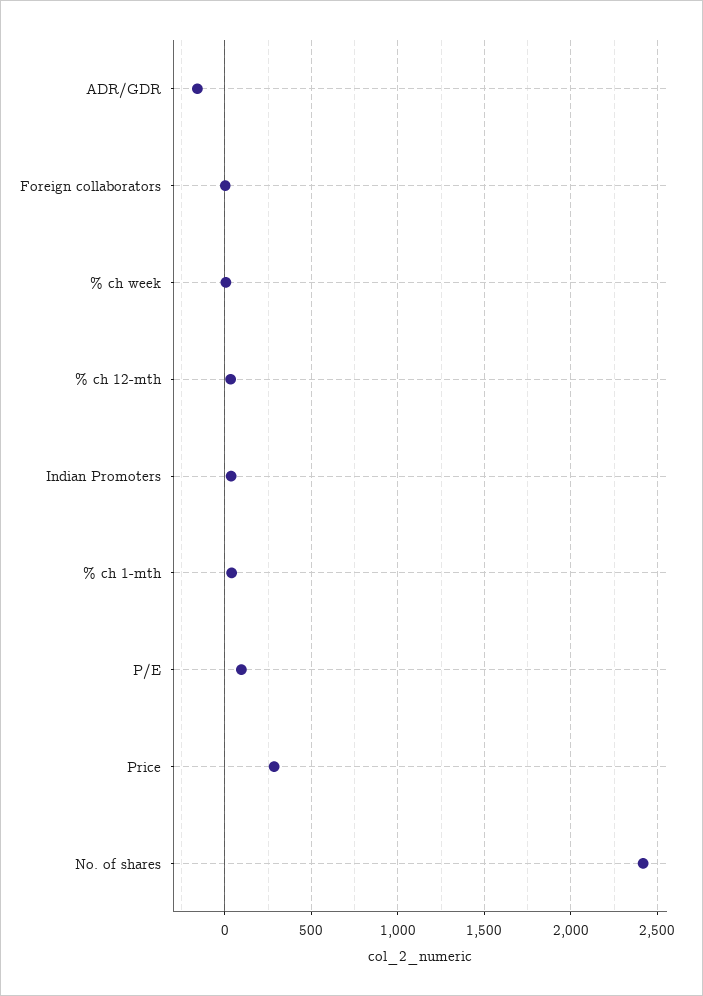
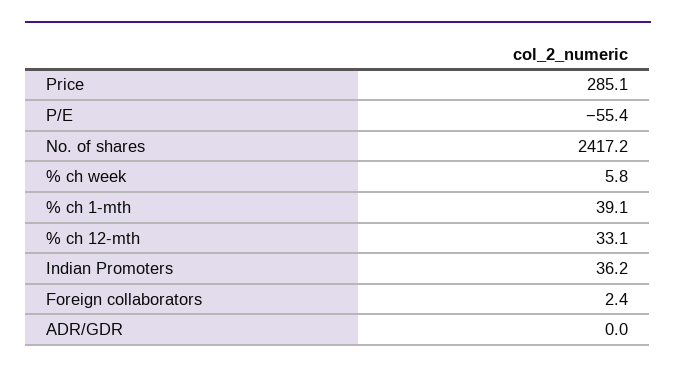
  {
-   "ADR/GDR": -150,
+   "ADR/GDR": 0,
    "Foreign collaborators": 2.4,
    "% ch week": 5.8,
    "% ch 12-mth": 33.1,
    "Indian Promoters": 36.2,
    "% ch 1-mth": 39.1,
-   "P/E": 100,
+   "P/E": -55.4,
    "Price": 285.1,
    "No. of shares": 2417.2
  }

